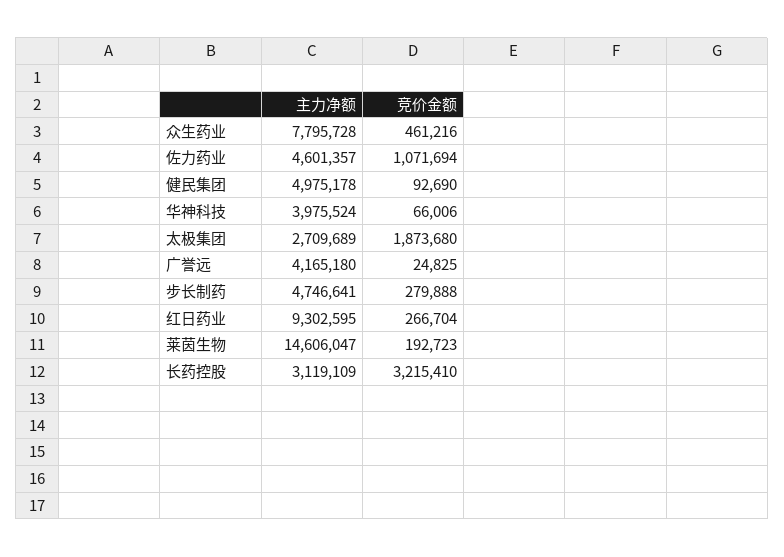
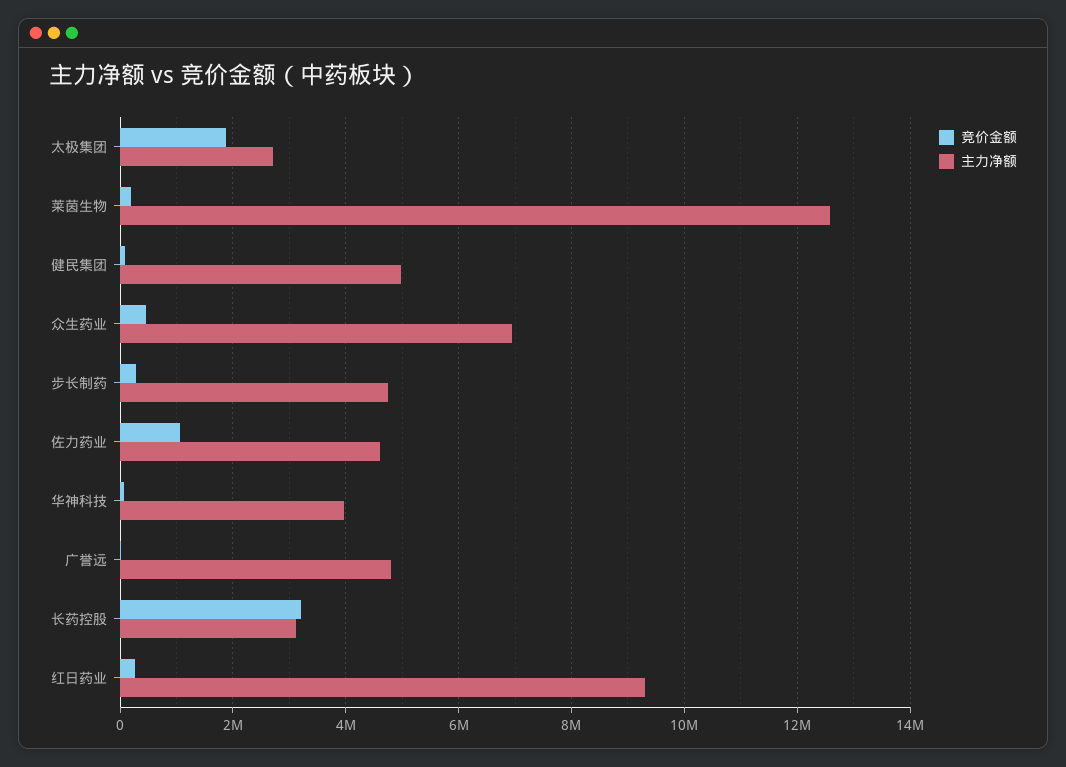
  {
    "主力净额": {
-     "众生药业": 7795728,
+     "众生药业": 7000000,
      "佐力药业": 4601357,
      "健民集团": 4975178,
      "华神科技": 3975524,
      "太极集团": 2709689,
-     "广誉远": 4165180,
+     "广誉远": 4800000,
      "步长制药": 4746641,
      "红日药业": 9302595,
-     "莱茵生物": 14606047,
+     "莱茵生物": 12600000,
      "长药控股": 3119109
    },
    "竞价金额": {
      "众生药业": 461216,
      "佐力药业": 1071694,
      "健民集团": 92690,
      "华神科技": 66006,
      "太极集团": 1873680,
      "广誉远": 24825,
      "步长制药": 279888,
      "红日药业": 266704,
      "莱茵生物": 192723,
      "长药控股": 3215410
    }
  }

